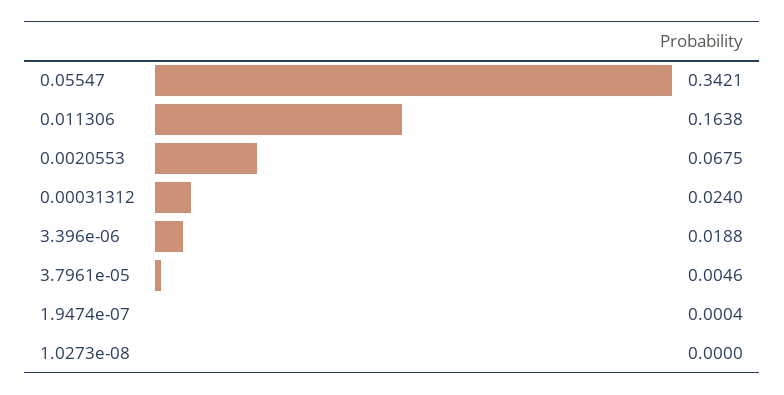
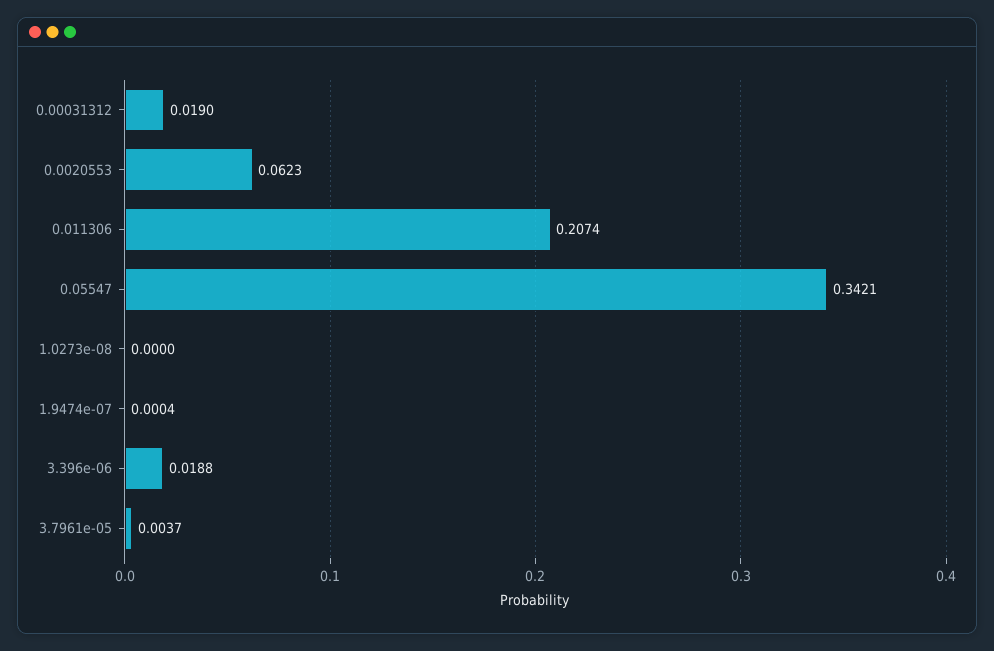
  {
    "0.05547": 0.3421,
-   "0.011306": 0.1638,
+   "0.011306": 0.2074,
-   "0.0020553": 0.0675,
+   "0.0020553": 0.0623,
-   "0.00031312": 0.024,
+   "0.00031312": 0.019,
    "3.396e-06": 0.0188,
-   "3.7961e-05": 0.0046,
+   "3.7961e-05": 0.0037,
    "1.9474e-07": 0.0004,
    "1.0273e-08": 0
  }

